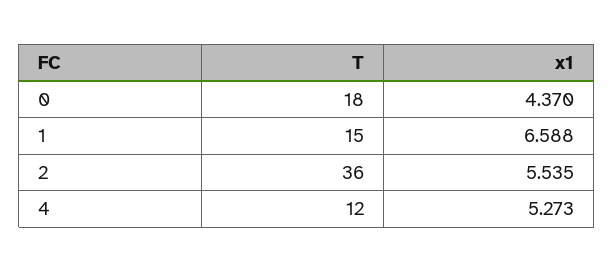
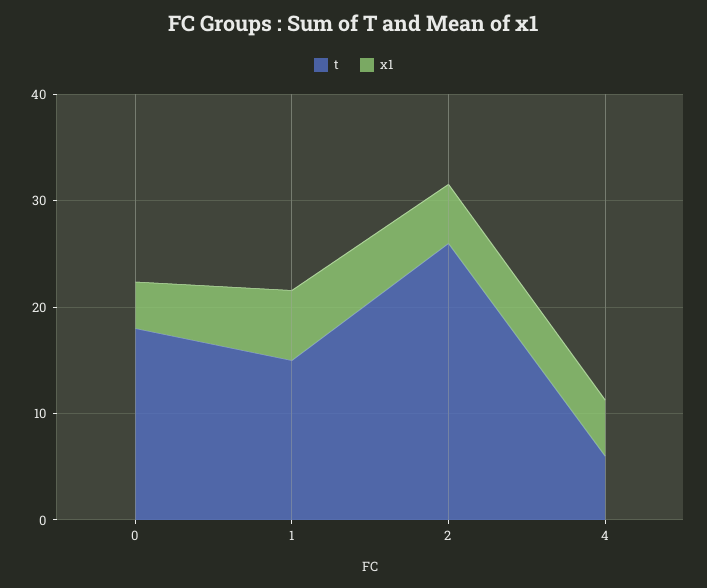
  {
    "T": {
      "0": 18,
      "1": 15,
-     "2": 36,
+     "2": 26,
-     "4": 12
+     "4": 6
    },
    "x1": {
      "0": 4.37,
      "1": 6.588,
      "2": 5.535,
      "4": 5.273
    }
  }

